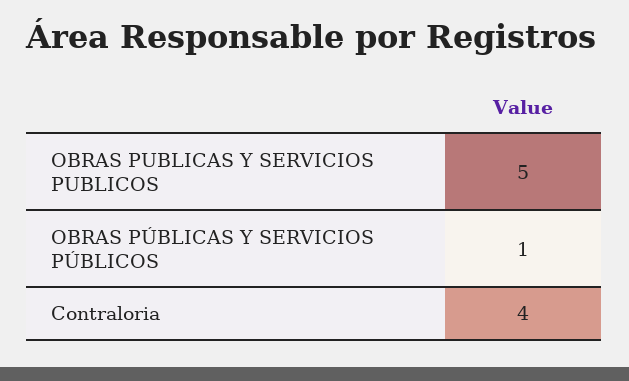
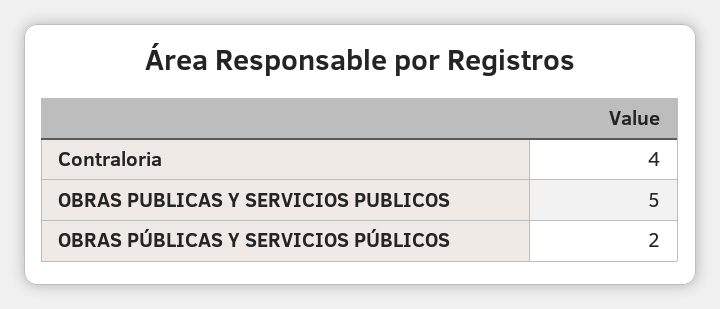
  {
    "OBRAS PUBLICAS Y SERVICIOS PUBLICOS": 5,
-   "OBRAS PÚBLICAS Y SERVICIOS PÚBLICOS": 1,
+   "OBRAS PÚBLICAS Y SERVICIOS PÚBLICOS": 2,
    "Contraloria": 4
  }

